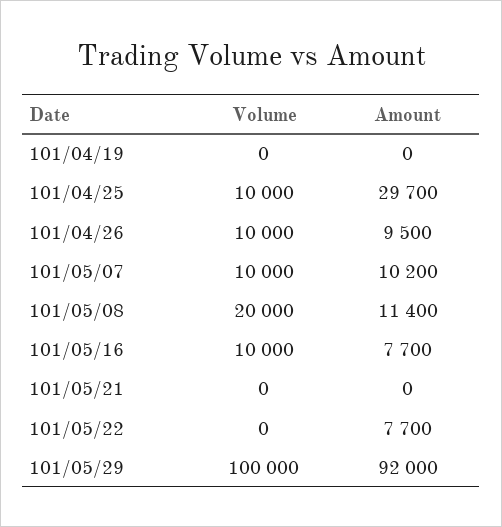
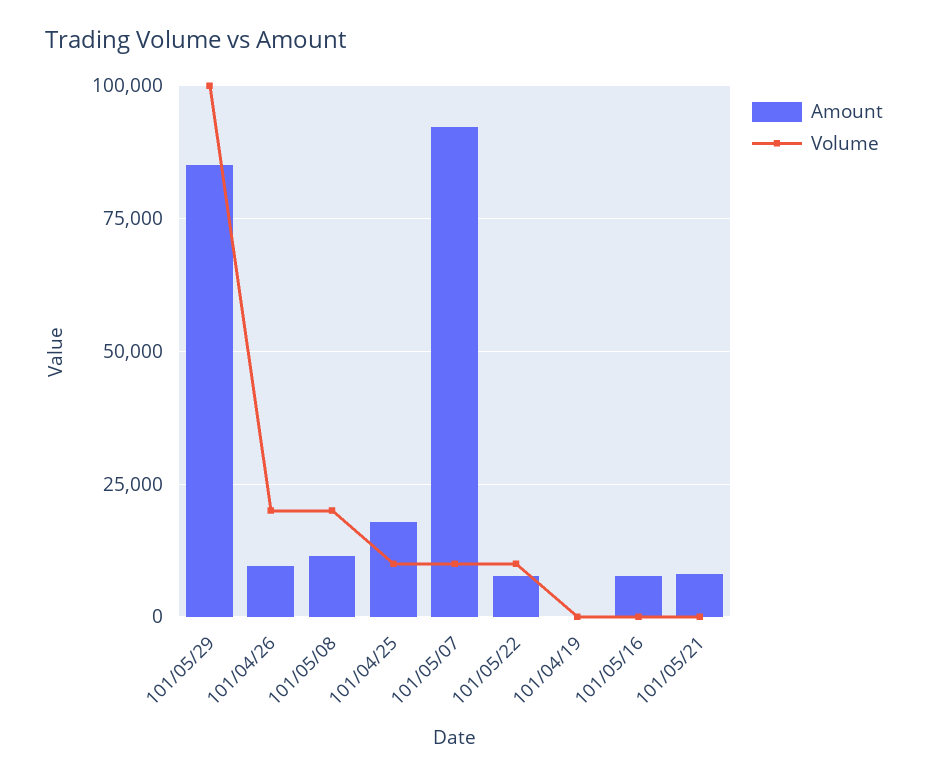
  {
    "Volume": {
      "101/04/19": 0,
      "101/04/25": 10000,
-     "101/04/26": 10000,
+     "101/04/26": 20000,
      "101/05/07": 10000,
      "101/05/08": 20000,
-     "101/05/16": 10000,
+     "101/05/16": 0,
      "101/05/21": 0,
-     "101/05/22": 0,
+     "101/05/22": 10000,
      "101/05/29": 100000
    },
    "Amount": {
      "101/04/19": 0,
-     "101/04/25": 29700,
+     "101/04/25": 17500,
      "101/04/26": 9500,
-     "101/05/07": 10200,
+     "101/05/07": 92500,
      "101/05/08": 11400,
      "101/05/16": 7700,
-     "101/05/21": 0,
+     "101/05/21": 7500,
      "101/05/22": 7700,
-     "101/05/29": 92000
+     "101/05/29": 85000
    }
  }

